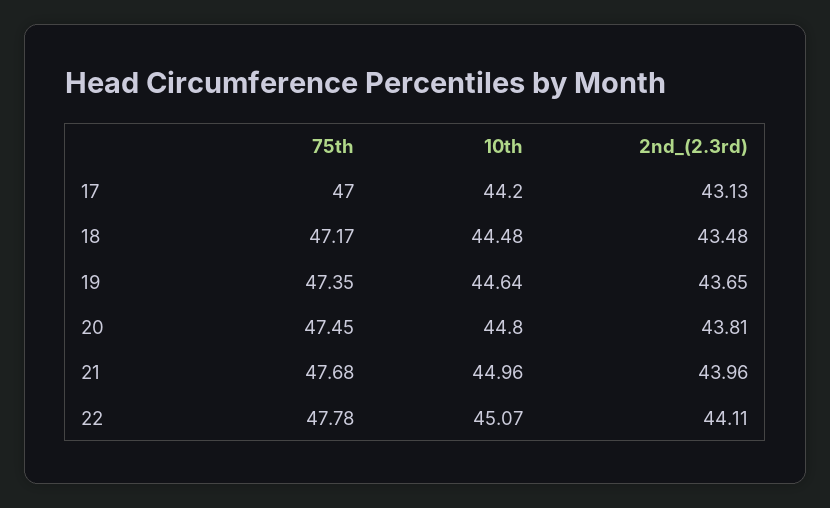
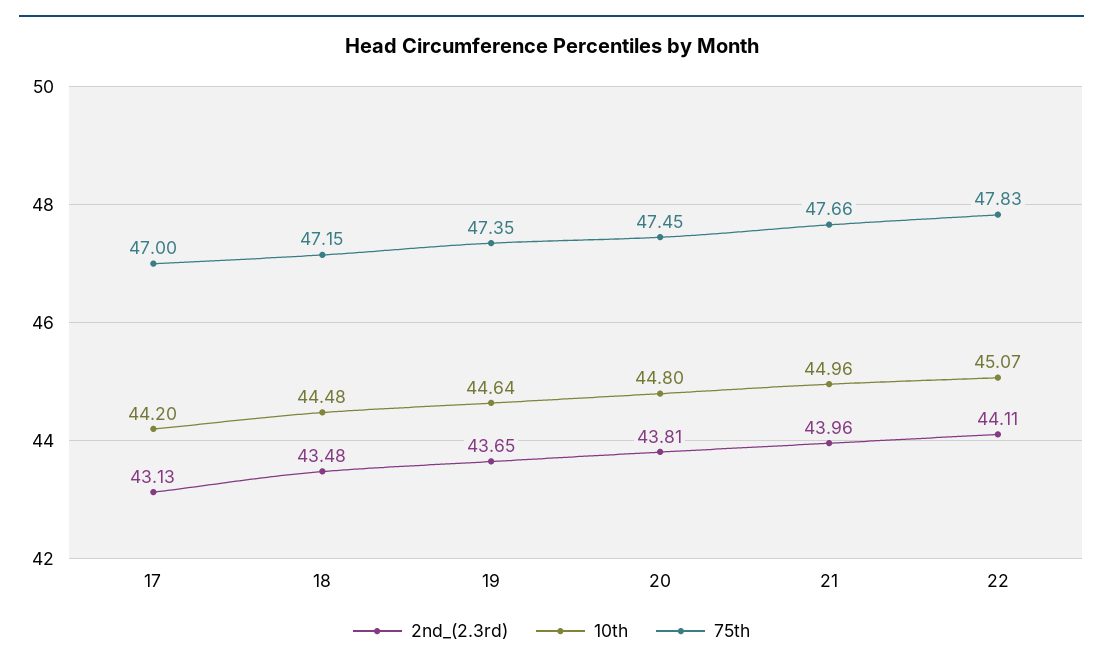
  {
    "75th": {
      "17": 47,
-     "18": 47.17,
+     "18": 47.15,
      "19": 47.35,
      "20": 47.45,
-     "21": 47.68,
+     "21": 47.66,
-     "22": 47.78
+     "22": 47.83
    },
    "10th": {
      "17": 44.2,
      "18": 44.48,
      "19": 44.64,
      "20": 44.8,
      "21": 44.96,
      "22": 45.07
    },
    "2nd_(2.3rd)": {
      "17": 43.13,
      "18": 43.48,
      "19": 43.65,
      "20": 43.81,
      "21": 43.96,
      "22": 44.11
    }
  }

